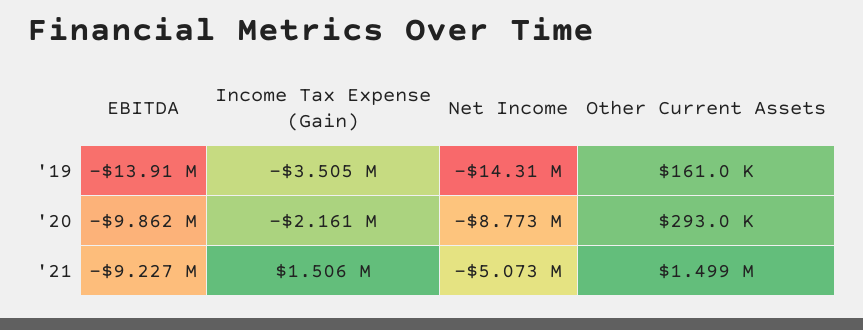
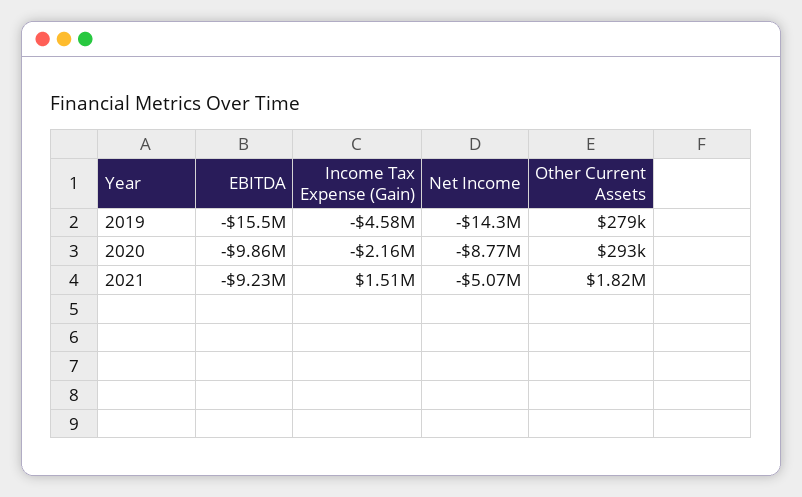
  {
    "EBITDA": {
-     "'19": -13910000,
+     "'19": -15500000,
      "'20": -9862000,
      "'21": -9227000
    },
    "Income Tax Expense (Gain)": {
-     "'19": -3505000,
+     "'19": -4580000,
      "'20": -2161000,
      "'21": 1506000
    },
    "Net Income": {
      "'19": -14310000,
      "'20": -8773000,
      "'21": -5073000
    },
    "Other Current Assets": {
-     "'19": 161000,
+     "'19": 279000,
      "'20": 293000,
-     "'21": 1499000
+     "'21": 1820000
    }
  }

